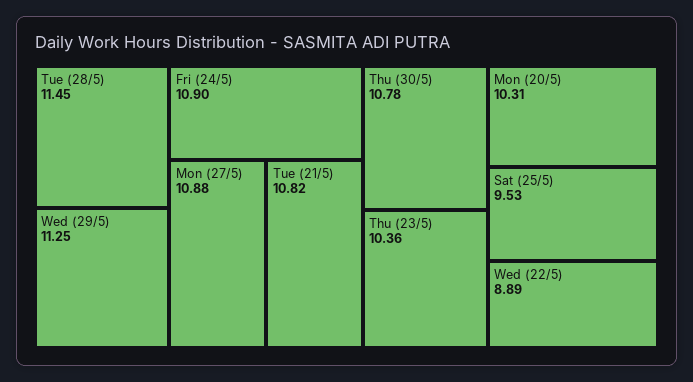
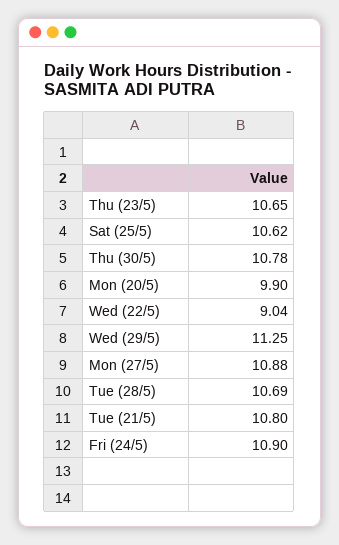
  {
-   "Tue (28/5)": 11.45,
+   "Tue (28/5)": 10.69,
    "Wed (29/5)": 11.25,
    "Fri (24/5)": 10.9,
    "Mon (27/5)": 10.88,
-   "Tue (21/5)": 10.82,
+   "Tue (21/5)": 10.8,
    "Thu (30/5)": 10.78,
-   "Thu (23/5)": 10.36,
+   "Thu (23/5)": 10.65,
-   "Mon (20/5)": 10.31,
+   "Mon (20/5)": 9.9,
-   "Sat (25/5)": 9.53,
+   "Sat (25/5)": 10.62,
-   "Wed (22/5)": 8.89
+   "Wed (22/5)": 9.04
  }

